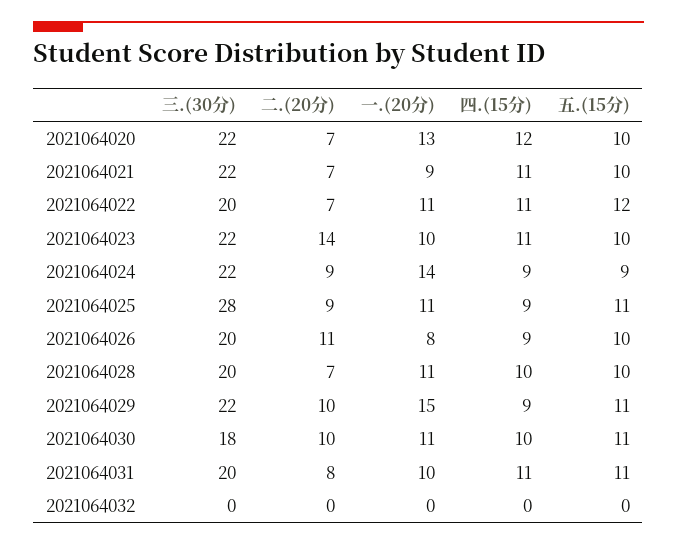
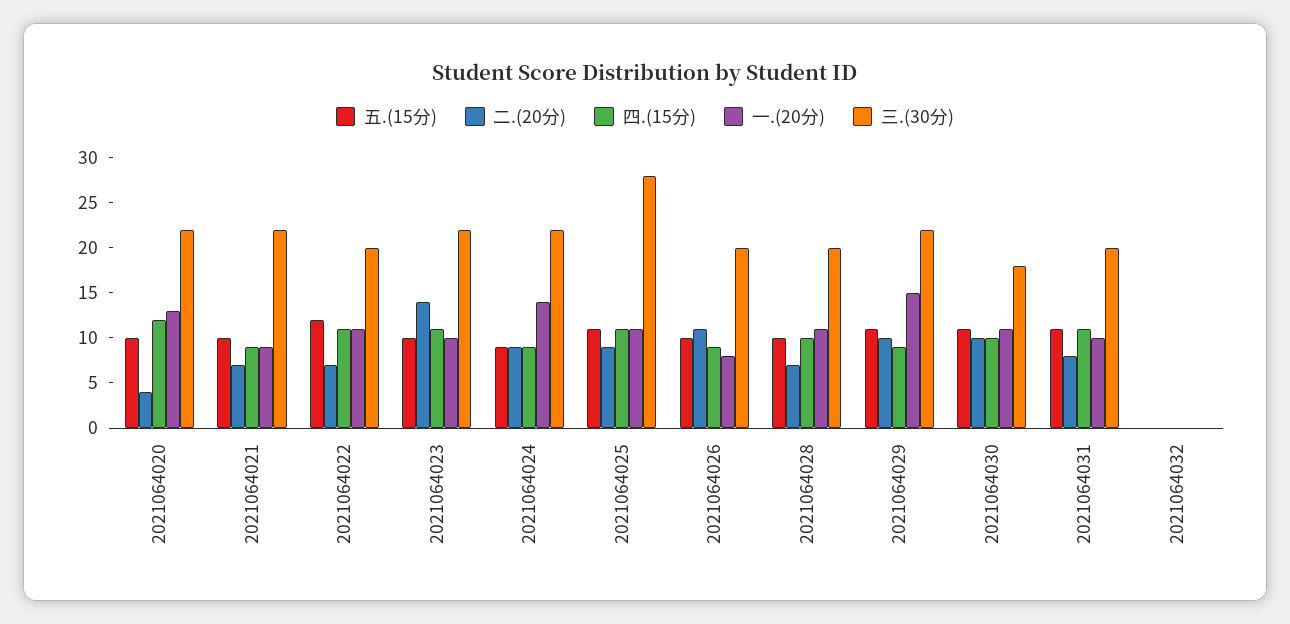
  {
    "三.(30分)": {
      "2021064020": 22,
      "2021064021": 22,
      "2021064022": 20,
      "2021064023": 22,
      "2021064024": 22,
      "2021064025": 28,
      "2021064026": 20,
      "2021064028": 20,
      "2021064029": 22,
      "2021064030": 18,
      "2021064031": 20,
      "2021064032": 0
    },
    "二.(20分)": {
-     "2021064020": 7,
+     "2021064020": 4,
      "2021064021": 7,
      "2021064022": 7,
      "2021064023": 14,
      "2021064024": 9,
      "2021064025": 9,
      "2021064026": 11,
      "2021064028": 7,
      "2021064029": 10,
      "2021064030": 10,
      "2021064031": 8,
      "2021064032": 0
    },
    "一.(20分)": {
      "2021064020": 13,
      "2021064021": 9,
      "2021064022": 11,
      "2021064023": 10,
      "2021064024": 14,
      "2021064025": 11,
      "2021064026": 8,
      "2021064028": 11,
      "2021064029": 15,
      "2021064030": 11,
      "2021064031": 10,
      "2021064032": 0
    },
    "四.(15分)": {
      "2021064020": 12,
-     "2021064021": 11,
+     "2021064021": 9,
      "2021064022": 11,
      "2021064023": 11,
      "2021064024": 9,
-     "2021064025": 9,
+     "2021064025": 11,
      "2021064026": 9,
      "2021064028": 10,
      "2021064029": 9,
      "2021064030": 10,
      "2021064031": 11,
      "2021064032": 0
    },
    "五.(15分)": {
      "2021064020": 10,
      "2021064021": 10,
      "2021064022": 12,
      "2021064023": 10,
      "2021064024": 9,
      "2021064025": 11,
      "2021064026": 10,
      "2021064028": 10,
      "2021064029": 11,
      "2021064030": 11,
      "2021064031": 11,
      "2021064032": 0
    }
  }

